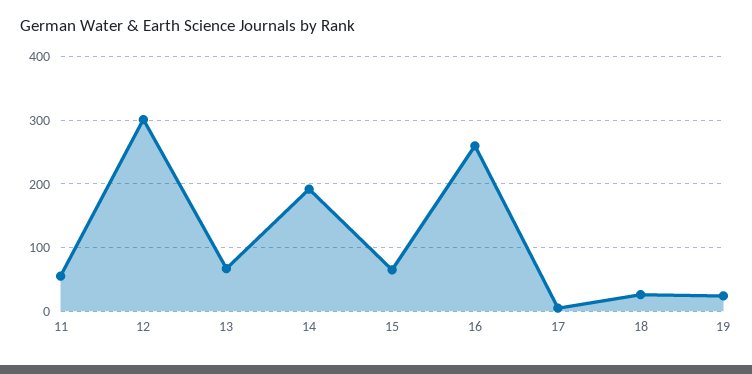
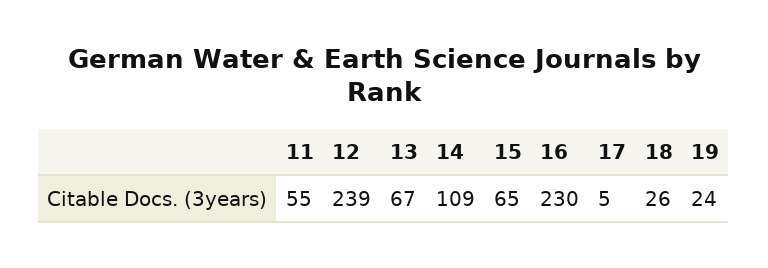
  {
    "11": 55,
-   "12": 300,
+   "12": 239,
    "13": 67,
-   "14": 190,
+   "14": 109,
    "15": 65,
-   "16": 260,
+   "16": 230,
    "17": 5,
    "18": 26,
    "19": 24
  }

